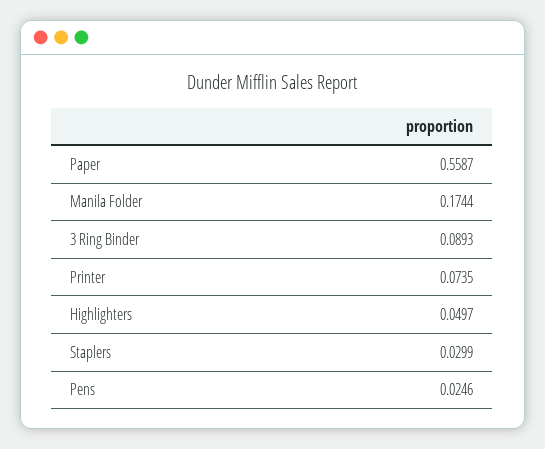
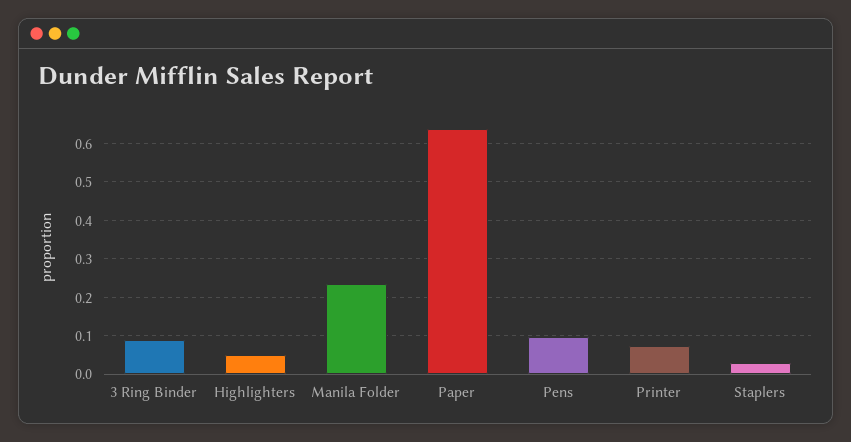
  {
-   "Paper": 0.5587,
+   "Paper": 0.64,
-   "Manila Folder": 0.1744,
+   "Manila Folder": 0.24,
    "3 Ring Binder": 0.0893,
    "Printer": 0.0735,
    "Highlighters": 0.0497,
    "Staplers": 0.0299,
-   "Pens": 0.0246
+   "Pens": 0.1
  }

